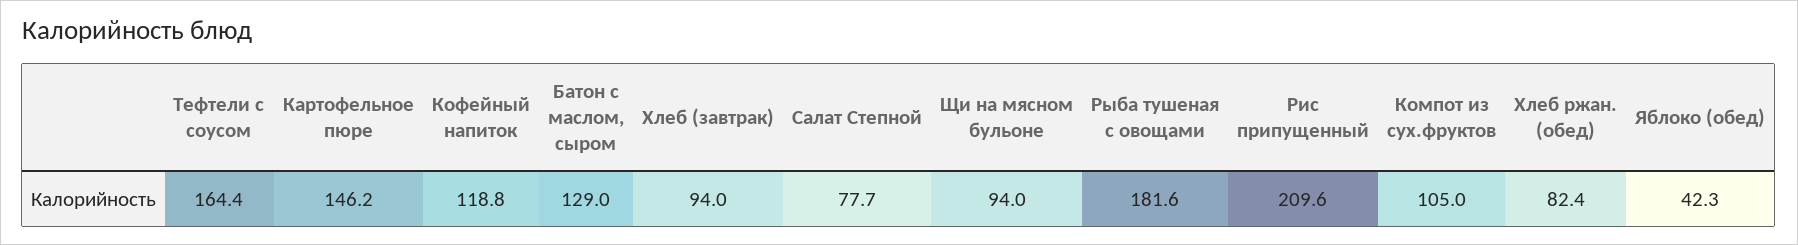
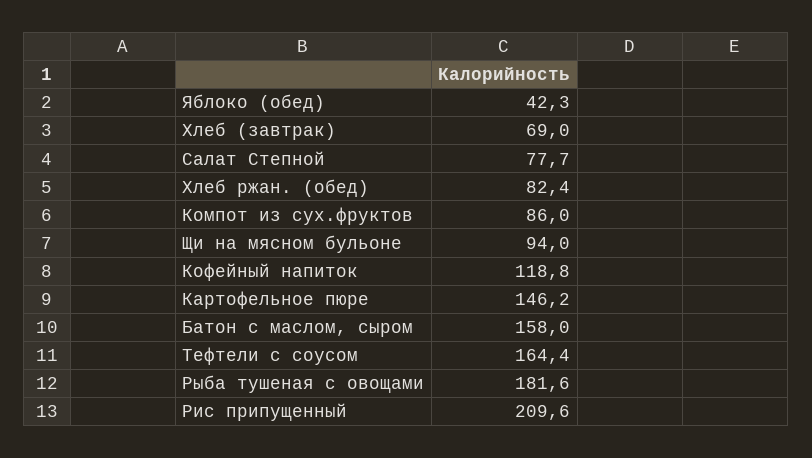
  {
    "Тефтели с соусом": 164.4,
    "Картофельное пюре": 146.2,
    "Кофейный напиток": 118.8,
-   "Батон с маслом, сыром": 129,
+   "Батон с маслом, сыром": 158,
-   "Хлеб (завтрак)": 94,
+   "Хлеб (завтрак)": 69,
    "Салат Степной": 77.7,
    "Щи на мясном бульоне": 94,
    "Рыба тушеная с овощами": 181.6,
    "Рис припущенный": 209.6,
-   "Компот из сух.фруктов": 105,
+   "Компот из сух.фруктов": 86,
    "Хлеб ржан. (обед)": 82.4,
    "Яблоко (обед)": 42.3
  }

